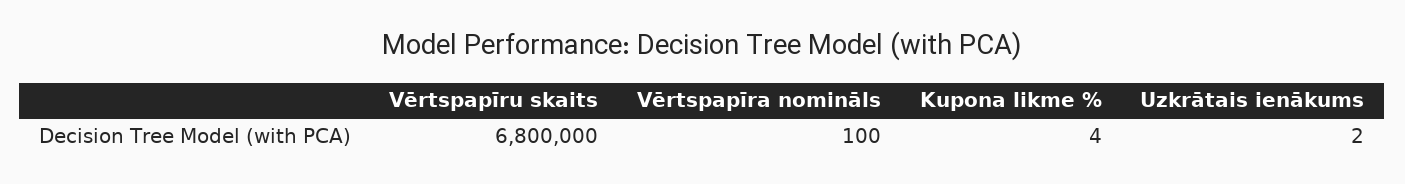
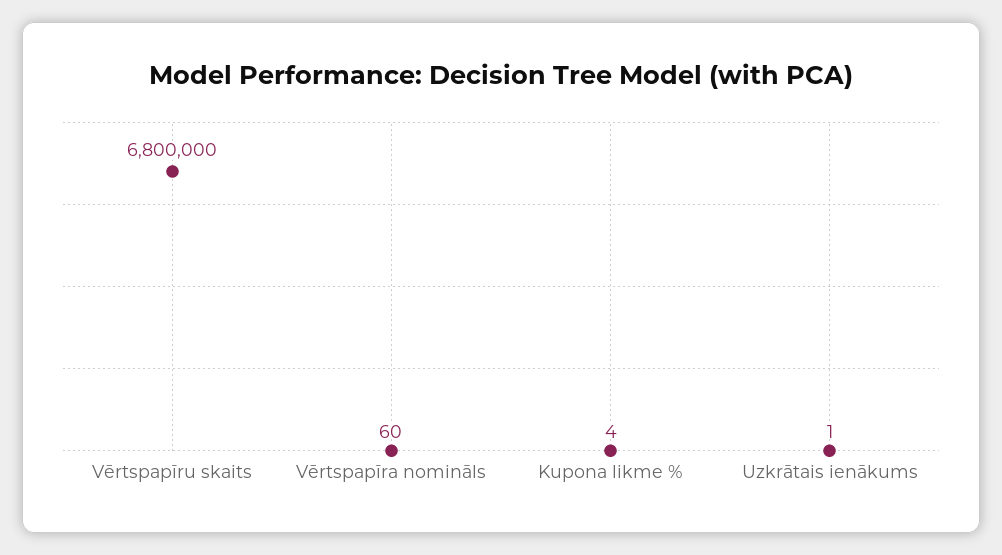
  {
    "Vērtspapīru skaits": 6800000,
-   "Vērtspapīra nomināls": 100,
+   "Vērtspapīra nomināls": 60,
    "Kupona likme %": 4,
-   "Uzkrātais ienākums": 2
+   "Uzkrātais ienākums": 1
  }

